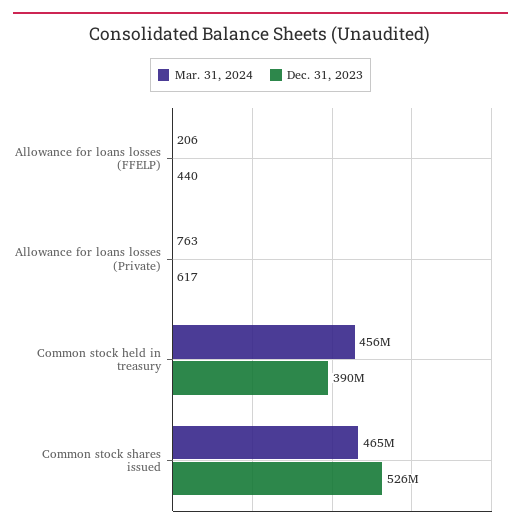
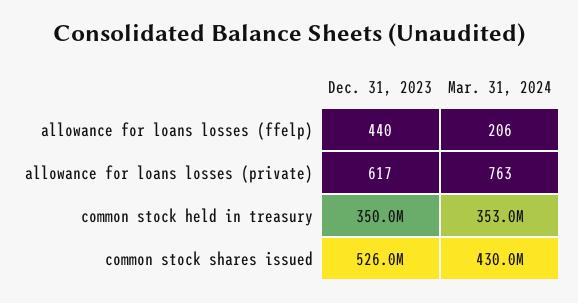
  {
    "Mar. 31, 2024": {
      "Allowance for loans losses (FFELP)": 206,
      "Allowance for loans losses (Private)": 763,
-     "Common stock held in treasury": 456000000,
+     "Common stock held in treasury": 353000000,
-     "Common stock shares issued": 465000000
+     "Common stock shares issued": 430000000
    },
    "Dec. 31, 2023": {
      "Allowance for loans losses (FFELP)": 440,
      "Allowance for loans losses (Private)": 617,
-     "Common stock held in treasury": 390000000,
+     "Common stock held in treasury": 350000000,
      "Common stock shares issued": 526000000
    }
  }

